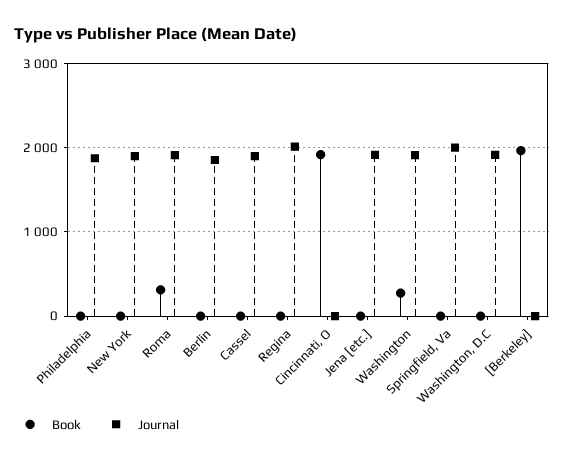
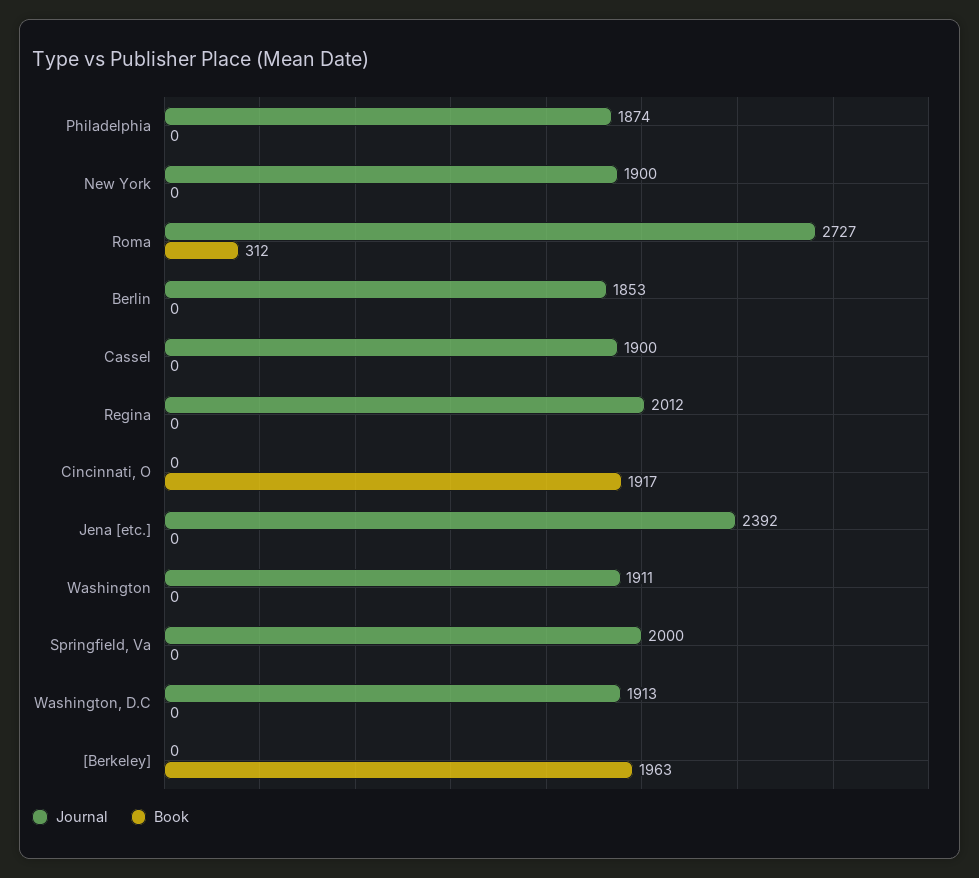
  {
    "Book": {
      "Philadelphia": 0,
      "New York": 0,
      "Roma": 312,
      "Berlin": 0,
      "Cassel": 0,
      "Regina": 0,
      "Cincinnati, O": 1917,
      "Jena [etc.]": 0,
-     "Washington": 300,
+     "Washington": 0,
      "Springfield, Va": 0,
      "Washington, D.C": 0,
      "[Berkeley]": 1963
    },
    "Journal": {
      "Philadelphia": 1874,
      "New York": 1900,
-     "Roma": 1900,
+     "Roma": 2727,
      "Berlin": 1853,
      "Cassel": 1900,
      "Regina": 2012,
      "Cincinnati, O": 0,
-     "Jena [etc.]": 1900,
+     "Jena [etc.]": 2392,
      "Washington": 1911,
      "Springfield, Va": 2000,
      "Washington, D.C": 1913,
      "[Berkeley]": 0
    }
  }

